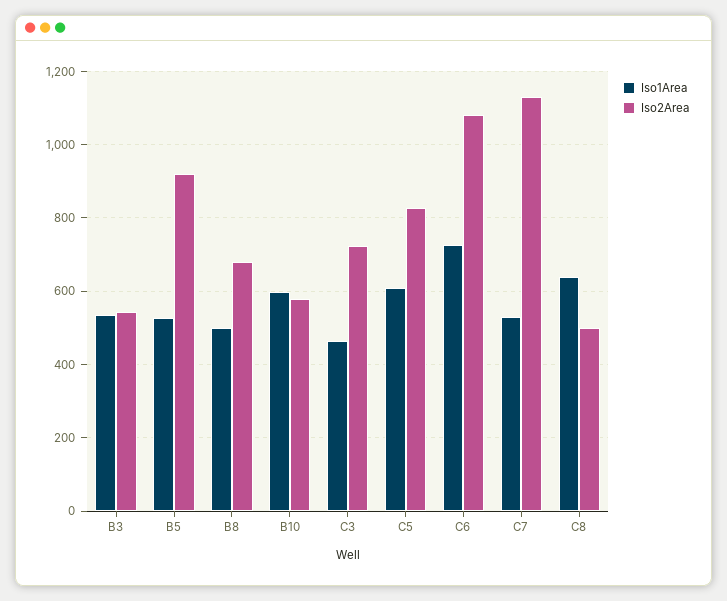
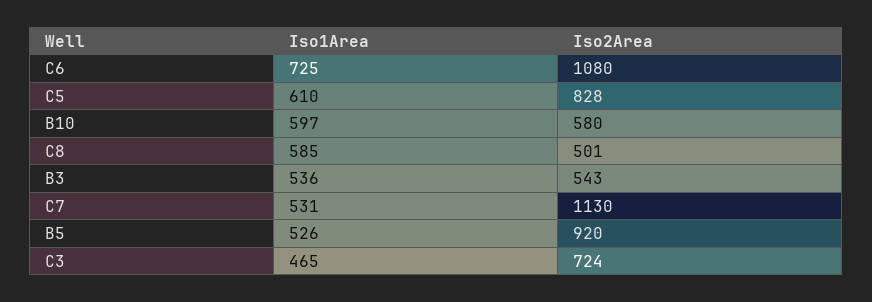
  {
    "Iso1Area": {
      "B3": 536,
      "B5": 526,
-     "B8": 500,
      "B10": 597,
      "C3": 465,
      "C5": 610,
      "C6": 725,
      "C7": 531,
-     "C8": 640
+     "C8": 585
    },
    "Iso2Area": {
      "B3": 543,
      "B5": 920,
-     "B8": 680,
      "B10": 580,
      "C3": 724,
      "C5": 828,
      "C6": 1080,
      "C7": 1130,
      "C8": 501
    }
  }

